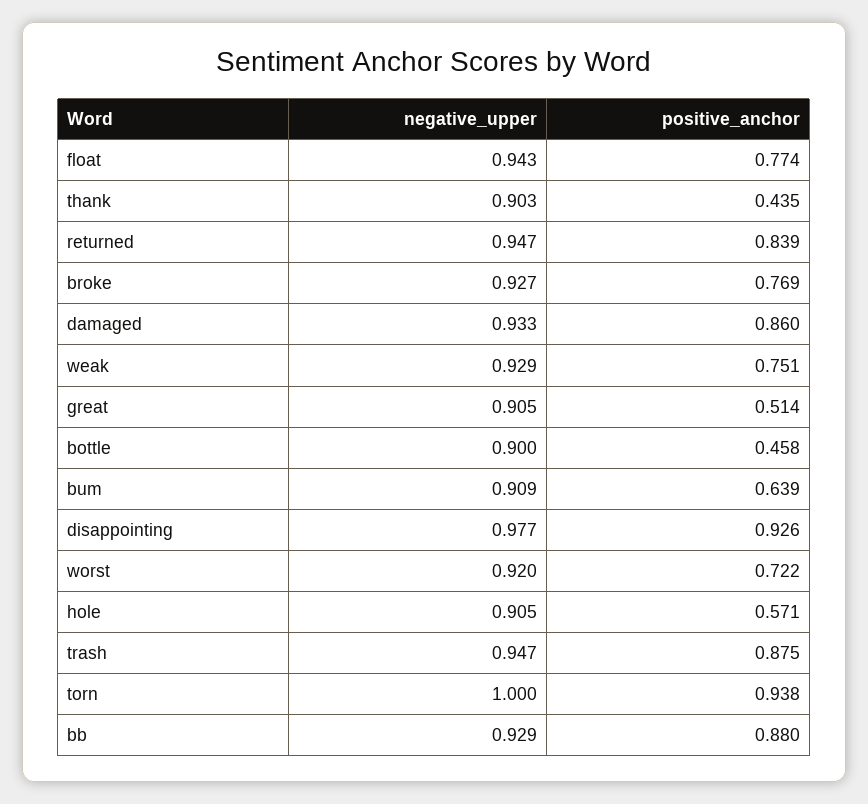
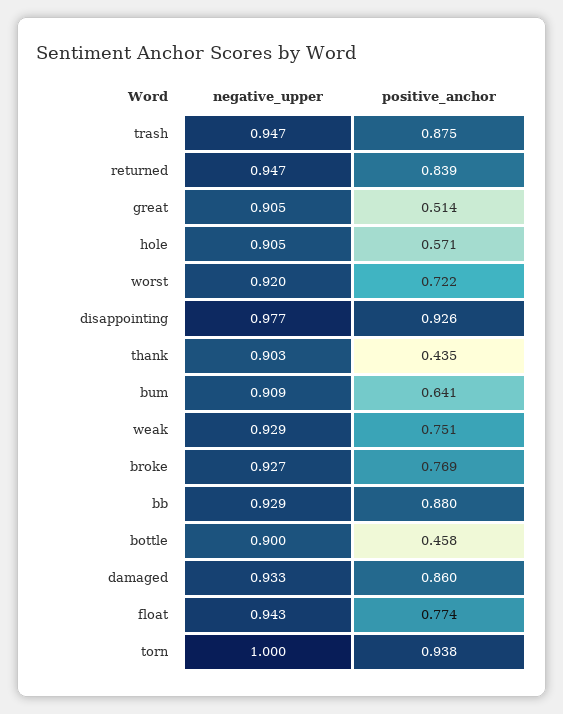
  {
    "negative_upper": {
      "float": 0.943,
      "thank": 0.903,
      "returned": 0.947,
      "broke": 0.927,
      "damaged": 0.933,
      "weak": 0.929,
      "great": 0.905,
      "bottle": 0.9,
      "bum": 0.909,
      "disappointing": 0.977,
      "worst": 0.92,
      "hole": 0.905,
      "trash": 0.947,
      "torn": 1,
      "bb": 0.929
    },
    "positive_anchor": {
      "float": 0.774,
      "thank": 0.435,
      "returned": 0.839,
      "broke": 0.769,
      "damaged": 0.86,
      "weak": 0.751,
      "great": 0.514,
      "bottle": 0.458,
-     "bum": 0.639,
+     "bum": 0.641,
      "disappointing": 0.926,
      "worst": 0.722,
      "hole": 0.571,
      "trash": 0.875,
      "torn": 0.938,
      "bb": 0.88
    }
  }

